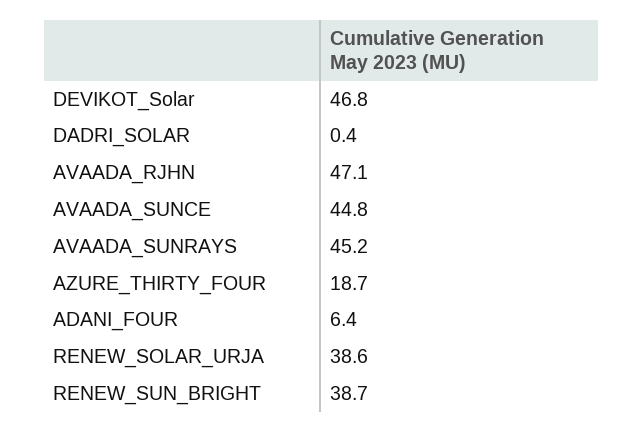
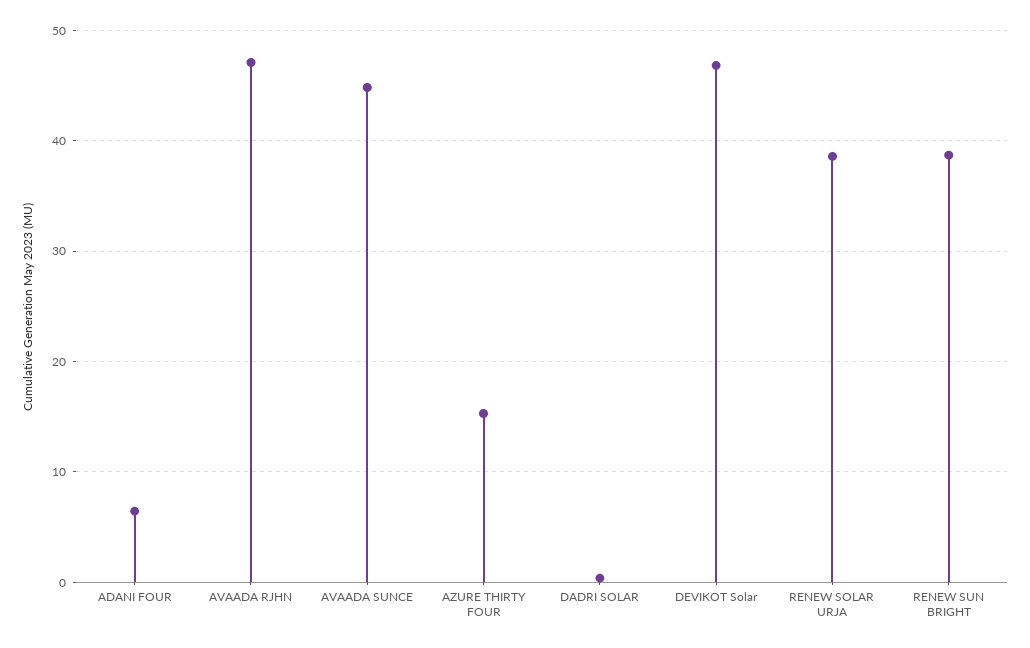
  {
    "DEVIKOT_Solar": 46.8,
    "DADRI_SOLAR": 0.4,
    "AVAADA_RJHN": 47.1,
    "AVAADA_SUNCE": 44.8,
-   "AVAADA_SUNRAYS": 45.2,
-   "AZURE_THIRTY_FOUR": 18.7,
+   "AZURE_THIRTY_FOUR": 15,
    "ADANI_FOUR": 6.4,
    "RENEW_SOLAR_URJA": 38.6,
    "RENEW_SUN_BRIGHT": 38.7
  }

